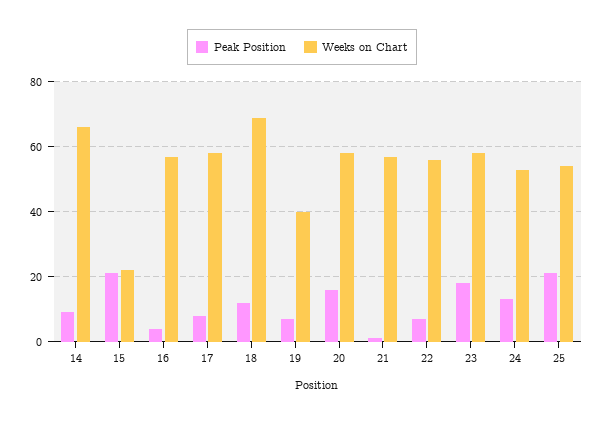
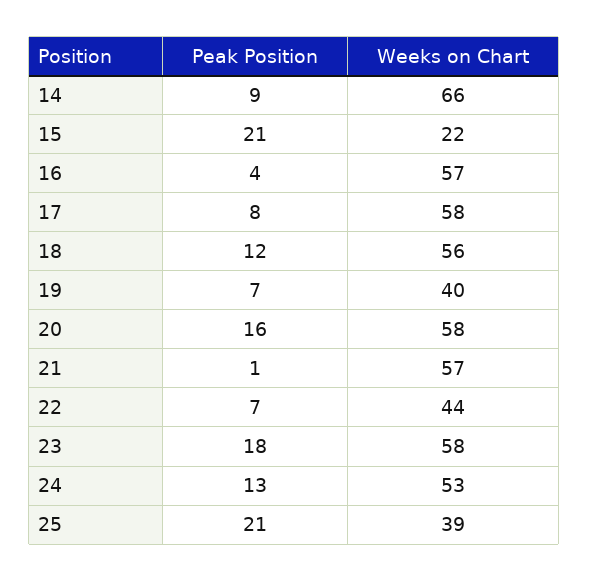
  {
    "Peak Position": {
      "14": 9,
      "15": 21,
      "16": 4,
      "17": 8,
      "18": 12,
      "19": 7,
      "20": 16,
      "21": 1,
      "22": 7,
      "23": 18,
      "24": 13,
      "25": 21
    },
    "Weeks on Chart": {
      "14": 66,
      "15": 22,
      "16": 57,
      "17": 58,
-     "18": 70,
+     "18": 56,
      "19": 40,
      "20": 58,
      "21": 57,
-     "22": 55,
+     "22": 44,
      "23": 58,
      "24": 53,
-     "25": 55
+     "25": 39
    }
  }

